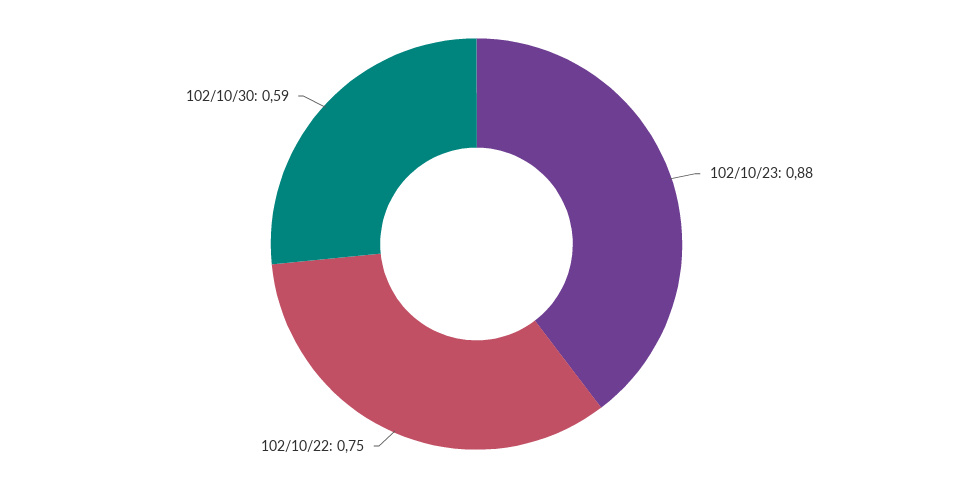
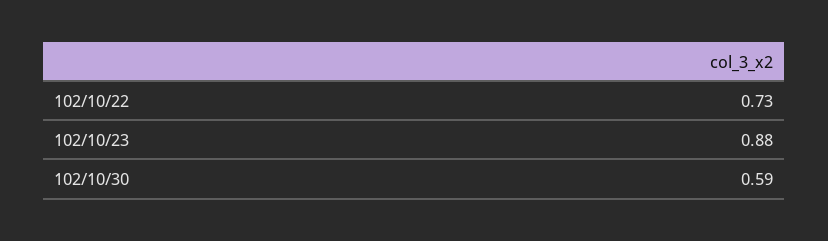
  {
    "102/10/23": 0.88,
-   "102/10/22": 0.75,
+   "102/10/22": 0.73,
    "102/10/30": 0.59
  }

